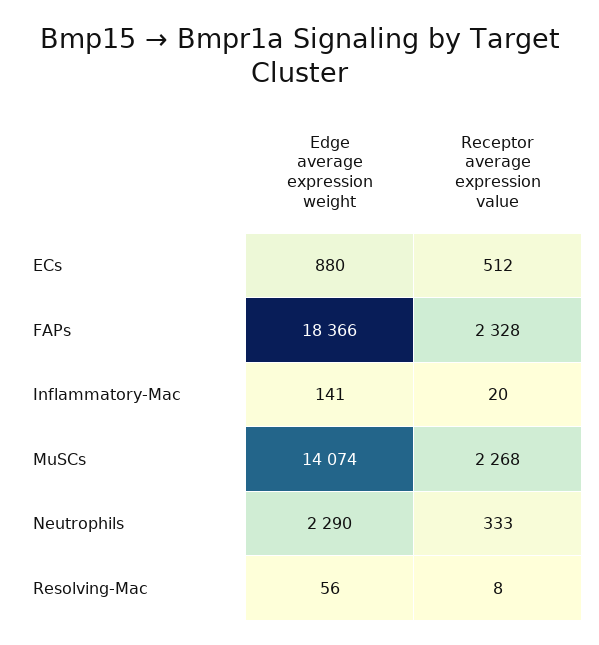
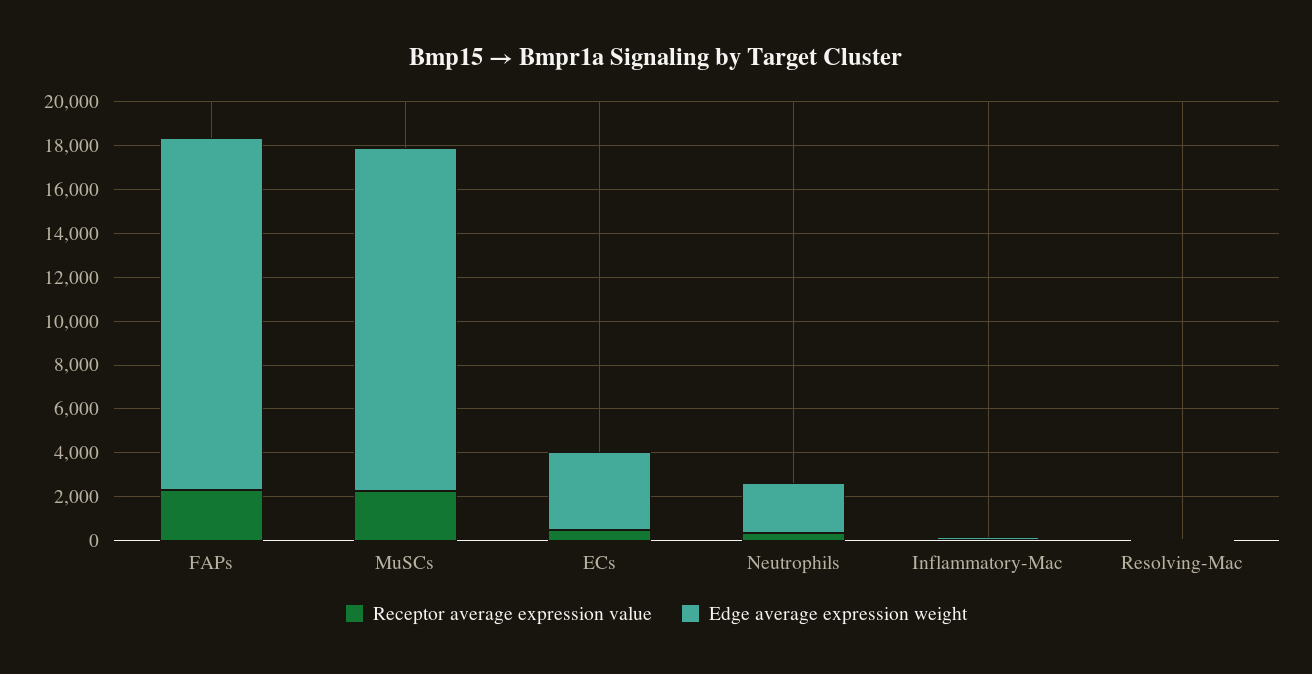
  {
    "Edge average expression weight": {
-     "ECs": 880,
+     "ECs": 3500,
-     "FAPs": 18366,
+     "FAPs": 16000,
      "Inflammatory-Mac": 141,
-     "MuSCs": 14074,
+     "MuSCs": 15500,
      "Neutrophils": 2290,
      "Resolving-Mac": 56
    },
    "Receptor average expression value": {
      "ECs": 512,
      "FAPs": 2328,
      "Inflammatory-Mac": 20,
      "MuSCs": 2268,
      "Neutrophils": 333,
      "Resolving-Mac": 8
    }
  }

